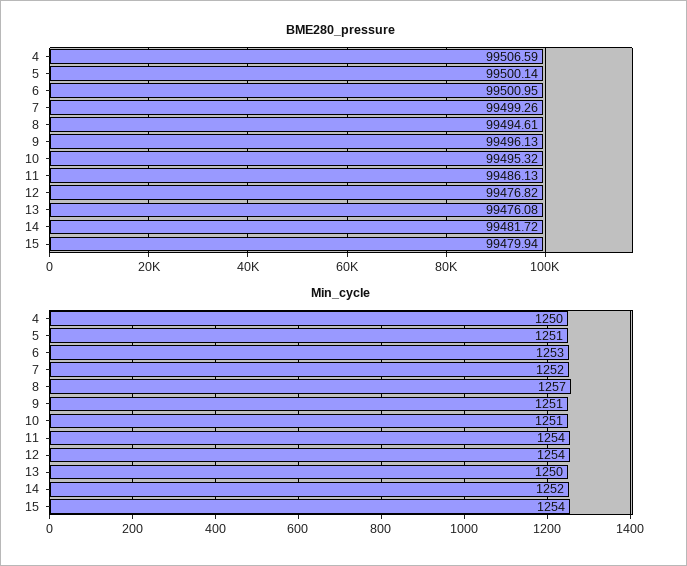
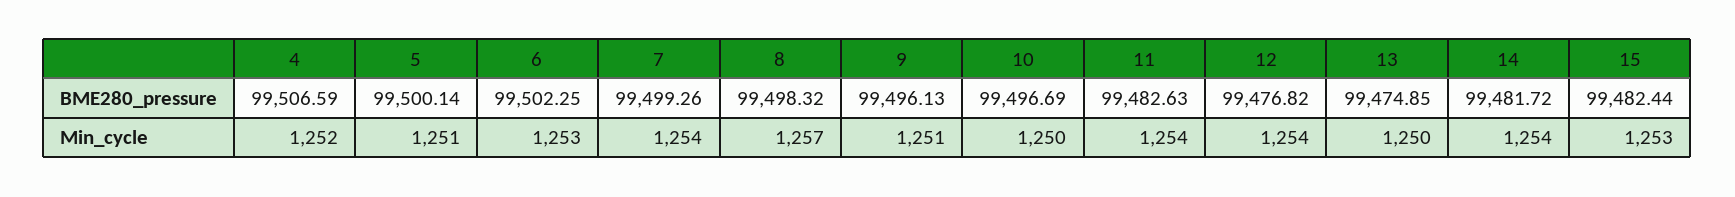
  {
    "BME280_pressure": {
      "4": 99506.59,
      "5": 99500.14,
-     "6": 99500.95,
+     "6": 99502.25,
      "7": 99499.26,
-     "8": 99494.61,
+     "8": 99498.32,
      "9": 99496.13,
-     "10": 99495.32,
+     "10": 99496.69,
-     "11": 99486.13,
+     "11": 99482.63,
      "12": 99476.82,
-     "13": 99476.08,
+     "13": 99474.85,
      "14": 99481.72,
-     "15": 99479.94
+     "15": 99482.44
    },
    "Min_cycle": {
-     "4": 1250,
+     "4": 1252,
      "5": 1251,
      "6": 1253,
-     "7": 1252,
+     "7": 1254,
      "8": 1257,
      "9": 1251,
-     "10": 1251,
+     "10": 1250,
      "11": 1254,
      "12": 1254,
      "13": 1250,
-     "14": 1252,
+     "14": 1254,
-     "15": 1254
+     "15": 1253
    }
  }

